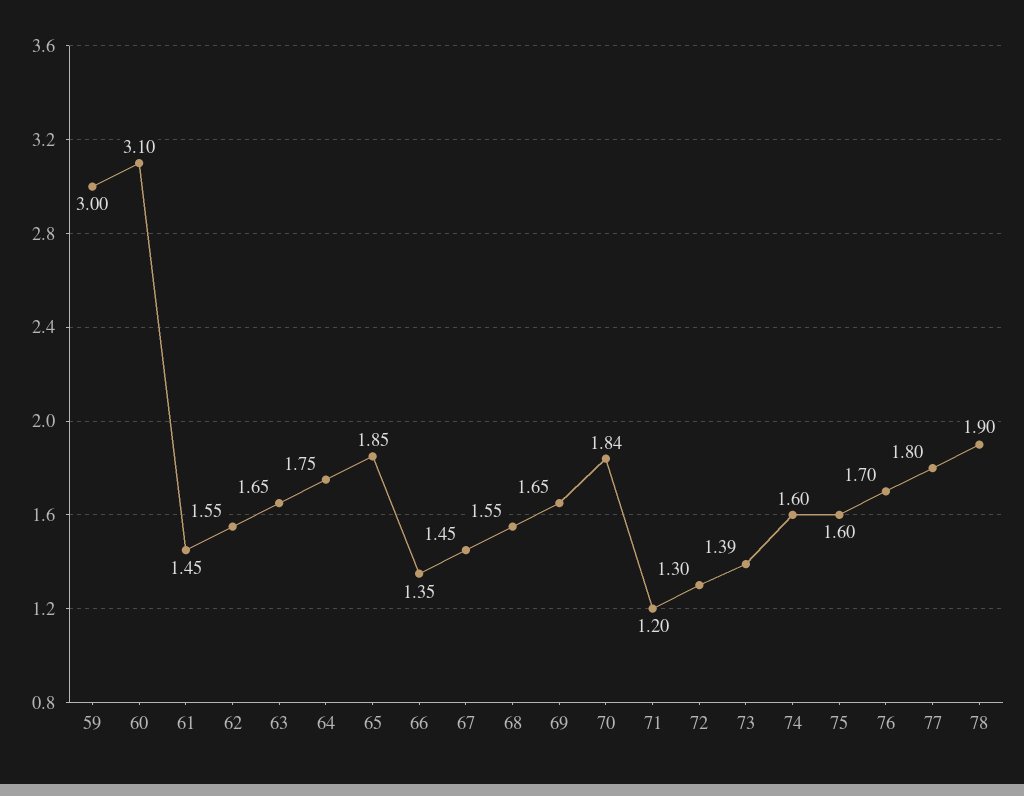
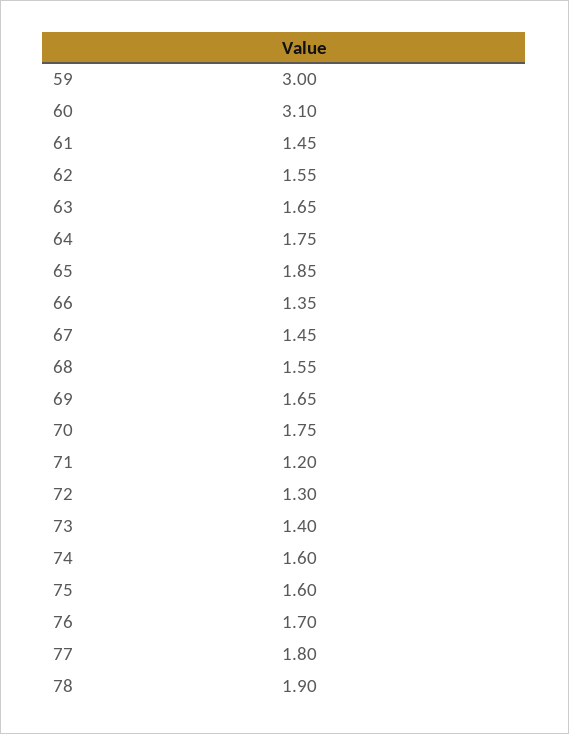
  {
    "59": 3,
    "60": 3.1,
    "61": 1.45,
    "62": 1.55,
    "63": 1.65,
    "64": 1.75,
    "65": 1.85,
    "66": 1.35,
    "67": 1.45,
    "68": 1.55,
    "69": 1.65,
-   "70": 1.84,
+   "70": 1.75,
    "71": 1.2,
    "72": 1.3,
-   "73": 1.39,
+   "73": 1.4,
    "74": 1.6,
    "75": 1.6,
    "76": 1.7,
    "77": 1.8,
    "78": 1.9
  }

